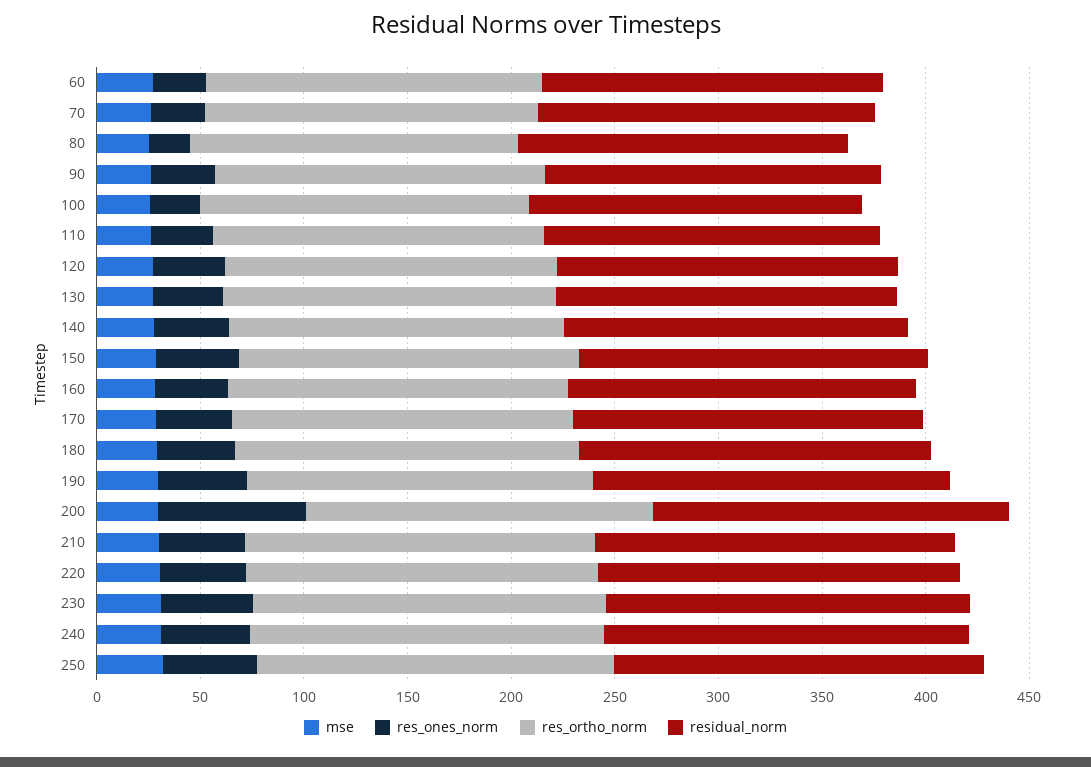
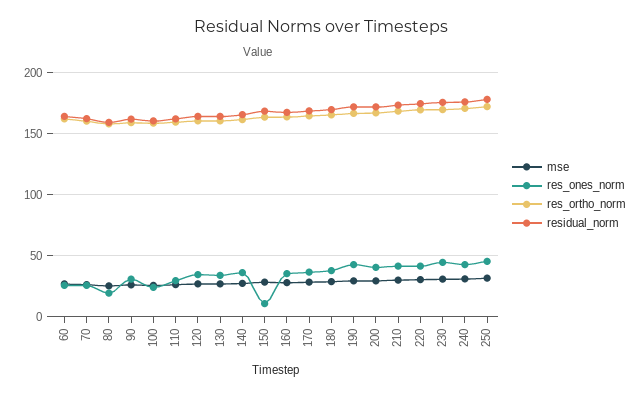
  {
    "mse": {
      "60": 25,
      "70": 25,
      "80": 25,
      "90": 25,
      "100": 25,
      "110": 25,
      "120": 25,
      "130": 25,
      "140": 30,
      "150": 30,
      "160": 30,
      "170": 30,
      "180": 30,
      "190": 30,
      "200": 30,
      "210": 30,
      "220": 30,
      "230": 30,
      "240": 30,
      "250": 30
    },
    "res_ones_norm": {
      "60": 25,
      "70": 25,
      "80": 20,
      "90": 30,
      "100": 25,
      "110": 30,
      "120": 35,
      "130": 35,
      "140": 35,
-     "150": 40,
+     "150": 10,
      "160": 35,
      "170": 35,
      "180": 40,
      "190": 45,
-     "200": 70,
+     "200": 40,
      "210": 40,
      "220": 40,
      "230": 45,
      "240": 45,
      "250": 45
    },
    "res_ortho_norm": {
      "60": 160,
      "70": 160,
      "80": 160,
      "90": 160,
      "100": 160,
      "110": 160,
      "120": 160,
      "130": 160,
      "140": 160,
      "150": 165,
      "160": 165,
      "170": 165,
      "180": 165,
      "190": 165,
      "200": 165,
      "210": 170,
      "220": 170,
      "230": 170,
      "240": 170,
      "250": 170
    },
    "residual_norm": {
      "60": 165,
      "70": 165,
      "80": 160,
      "90": 160,
      "100": 160,
      "110": 160,
      "120": 165,
      "130": 165,
      "140": 165,
      "150": 170,
      "160": 170,
      "170": 170,
      "180": 170,
      "190": 170,
      "200": 170,
      "210": 175,
      "220": 175,
      "230": 175,
      "240": 175,
      "250": 180
    }
  }

